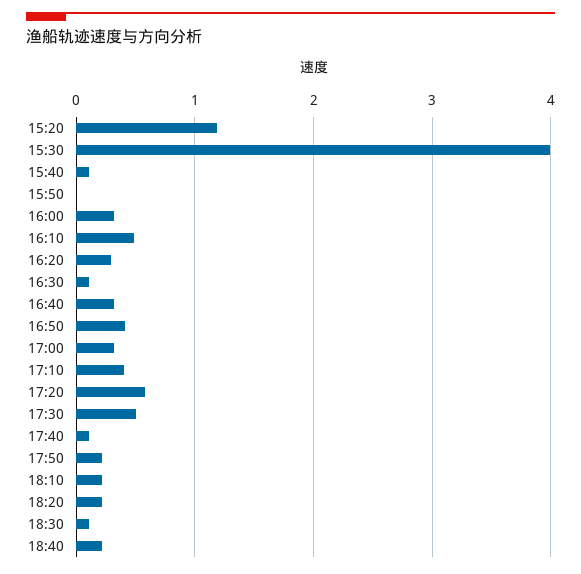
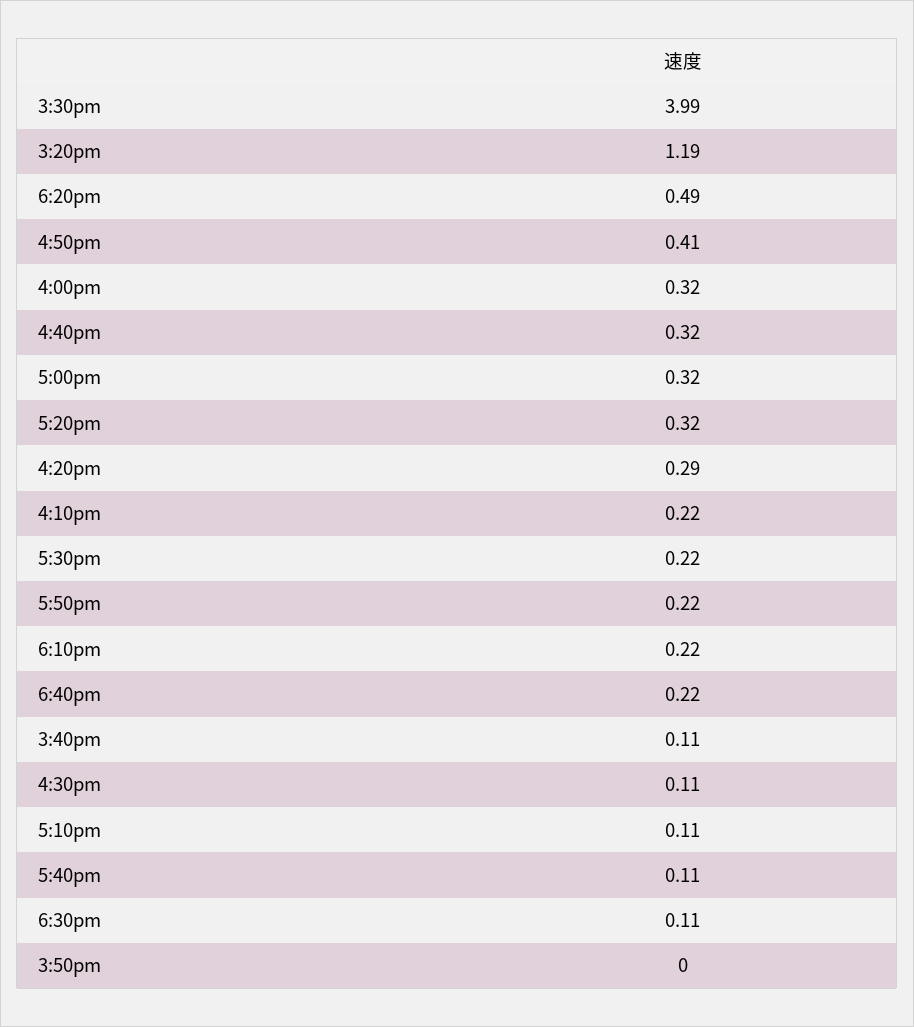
  {
    "15:20": 1.19,
    "15:30": 3.99,
    "15:40": 0.11,
    "15:50": 0,
    "16:00": 0.32,
-   "16:10": 0.5,
+   "16:10": 0.22,
    "16:20": 0.29,
    "16:30": 0.11,
    "16:40": 0.32,
    "16:50": 0.41,
    "17:00": 0.32,
-   "17:10": 0.4,
+   "17:10": 0.11,
-   "17:20": 0.6,
+   "17:20": 0.32,
-   "17:30": 0.5,
+   "17:30": 0.22,
    "17:40": 0.11,
    "17:50": 0.22,
    "18:10": 0.22,
-   "18:20": 0.2,
+   "18:20": 0.49,
    "18:30": 0.11,
    "18:40": 0.22
  }

